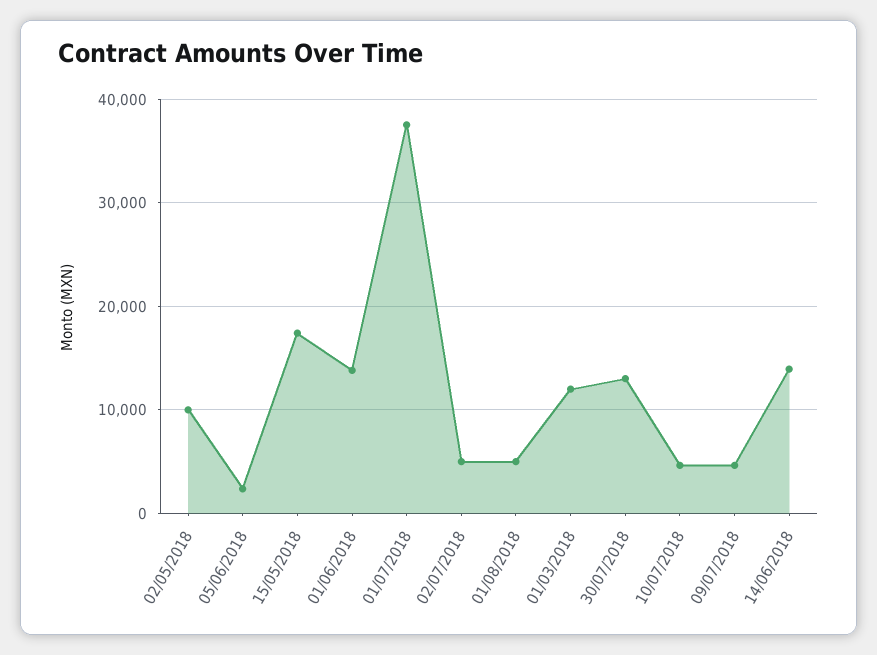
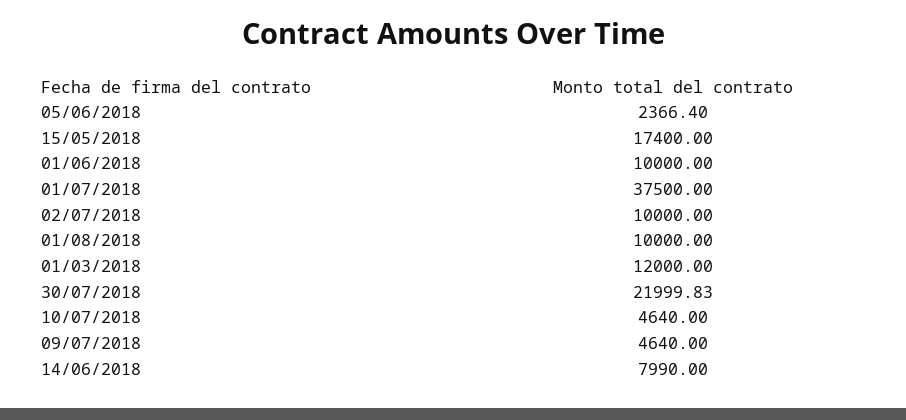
  {
-   "02/05/2018": 10000,
    "05/06/2018": 2366.4,
    "15/05/2018": 17400,
-   "01/06/2018": 14000,
+   "01/06/2018": 10000,
    "01/07/2018": 37500,
-   "02/07/2018": 5000,
+   "02/07/2018": 10000,
-   "01/08/2018": 5000,
+   "01/08/2018": 10000,
    "01/03/2018": 12000,
-   "30/07/2018": 13000,
+   "30/07/2018": 21999.83,
    "10/07/2018": 4640,
    "09/07/2018": 4640,
-   "14/06/2018": 14000
+   "14/06/2018": 7990
  }

